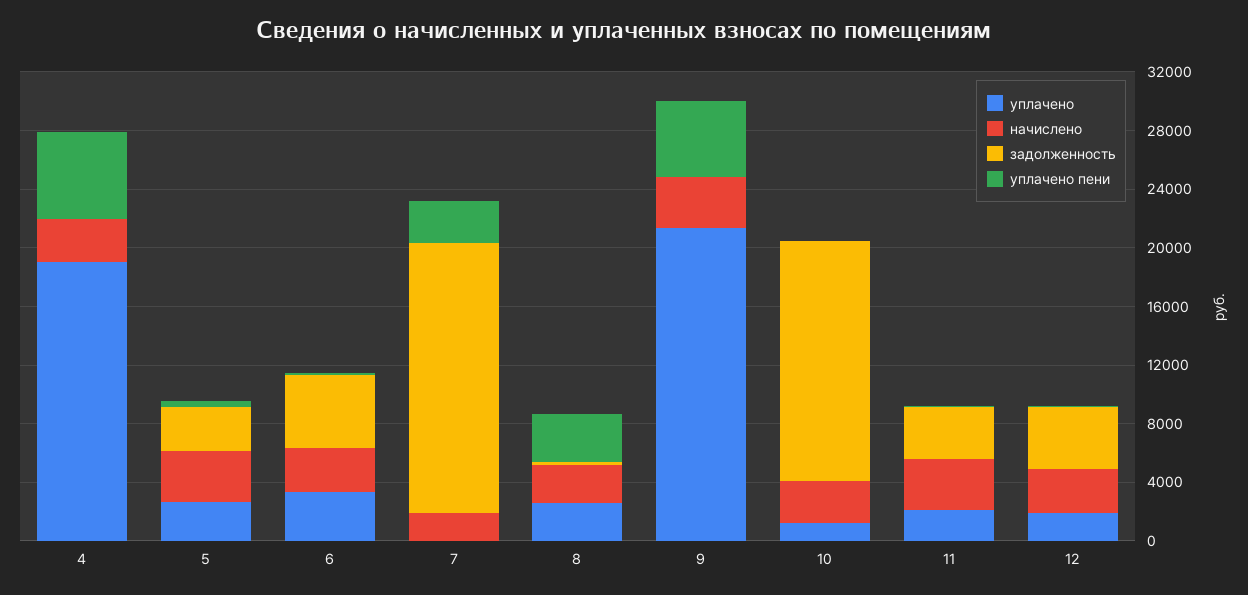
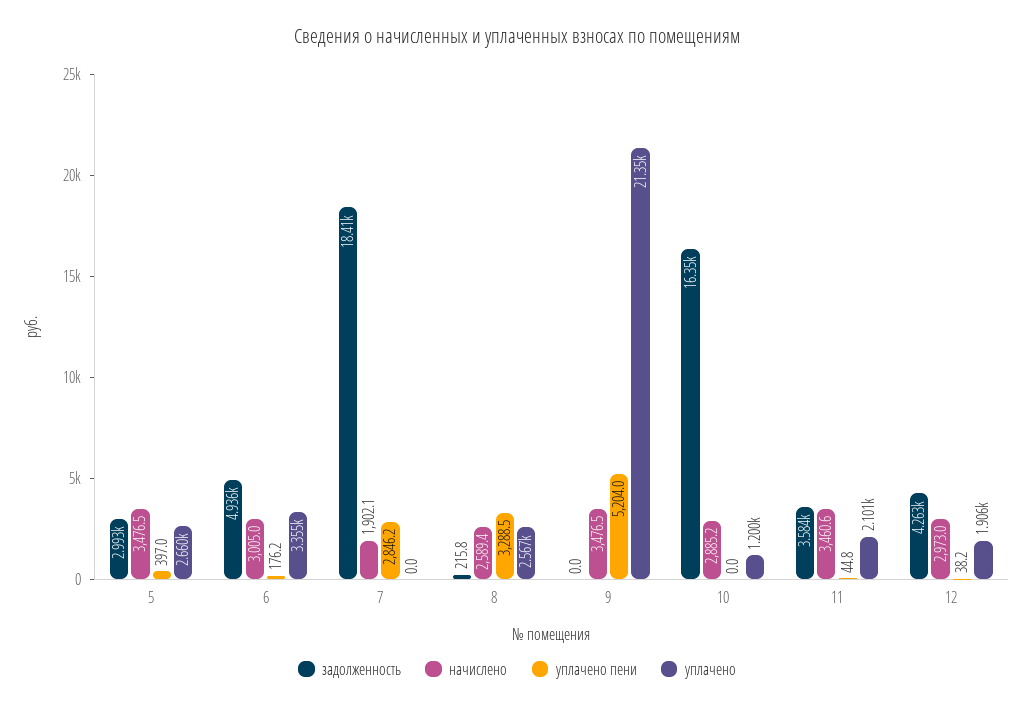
  {
    "уплачено": {
-     "4": 19000,
      "5": 2660,
      "6": 3355,
      "7": 0,
      "8": 2567,
      "9": 21350,
      "10": 1200,
      "11": 2101,
      "12": 1906
    },
    "начислено": {
-     "4": 3000,
      "5": 3476.5,
      "6": 3005,
      "7": 1902.1,
      "8": 2589.4,
      "9": 3476.5,
      "10": 2885.2,
      "11": 3460.6,
      "12": 2973
    },
    "задолженность": {
-     "4": 0,
      "5": 2993,
      "6": 4936,
      "7": 18410,
      "8": 215.8,
      "9": 0,
      "10": 16350,
      "11": 3584,
      "12": 4263
    },
    "уплачено пени": {
-     "4": 6000,
      "5": 397,
      "6": 176.2,
      "7": 2846.2,
      "8": 3288.5,
      "9": 5204,
      "10": 0,
      "11": 44.8,
      "12": 38.2
    }
  }

